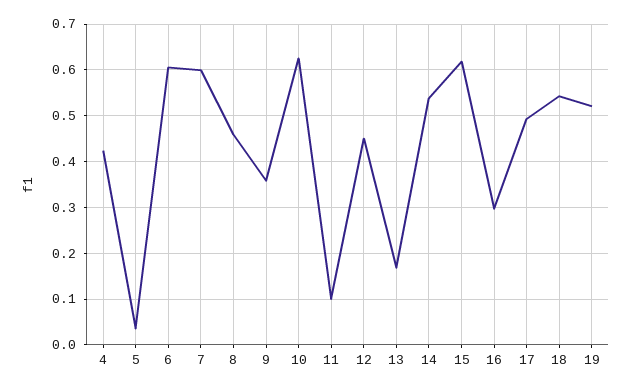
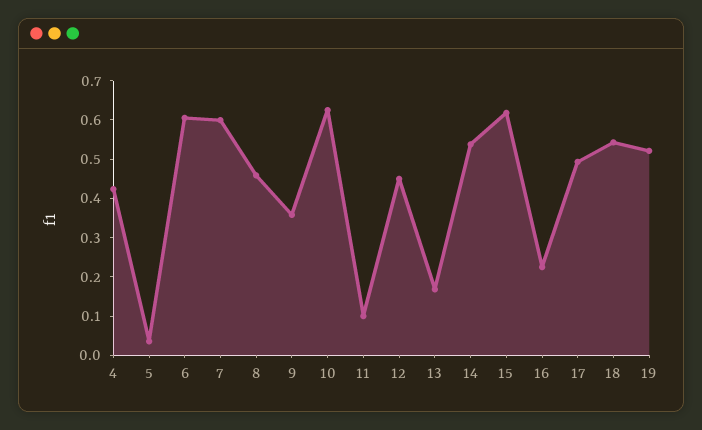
  {
    "4": 0.42,
    "5": 0.04,
    "6": 0.6,
    "7": 0.6,
    "8": 0.46,
    "9": 0.36,
    "10": 0.62,
    "11": 0.1,
    "12": 0.46,
    "13": 0.16,
    "14": 0.54,
    "15": 0.62,
-   "16": 0.3,
+   "16": 0.225,
    "17": 0.5,
    "18": 0.54,
    "19": 0.52
  }

